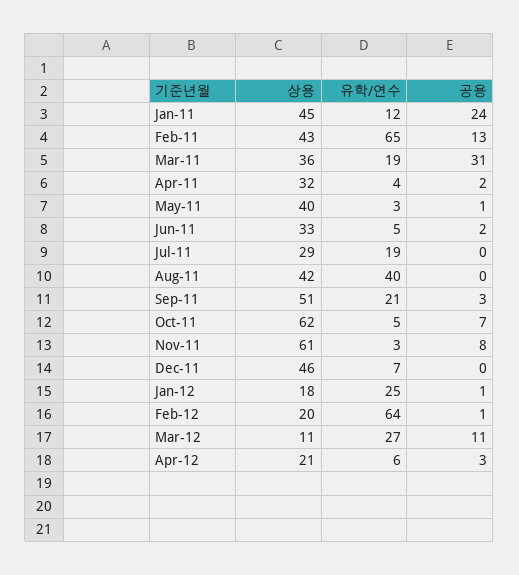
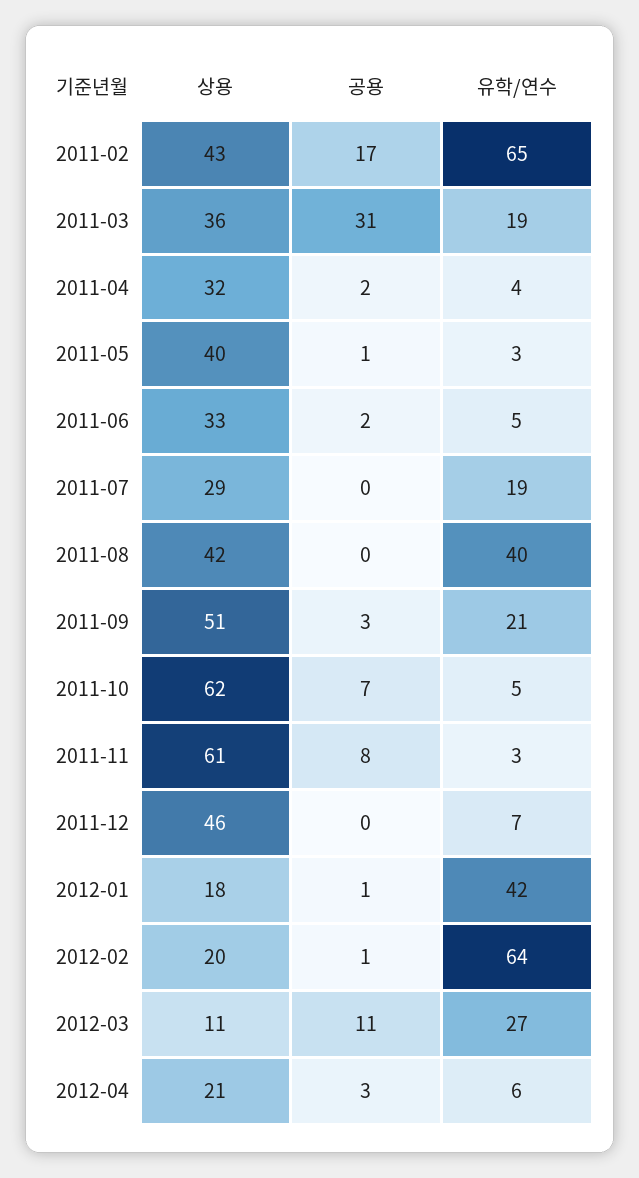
  {
    "상용": {
-     "Jan-11": 45,
      "Feb-11": 43,
      "Mar-11": 36,
      "Apr-11": 32,
      "May-11": 40,
      "Jun-11": 33,
      "Jul-11": 29,
      "Aug-11": 42,
      "Sep-11": 51,
      "Oct-11": 62,
      "Nov-11": 61,
      "Dec-11": 46,
      "Jan-12": 18,
      "Feb-12": 20,
      "Mar-12": 11,
      "Apr-12": 21
    },
    "유학/연수": {
-     "Jan-11": 12,
      "Feb-11": 65,
      "Mar-11": 19,
      "Apr-11": 4,
      "May-11": 3,
      "Jun-11": 5,
      "Jul-11": 19,
      "Aug-11": 40,
      "Sep-11": 21,
      "Oct-11": 5,
      "Nov-11": 3,
      "Dec-11": 7,
-     "Jan-12": 25,
+     "Jan-12": 42,
      "Feb-12": 64,
      "Mar-12": 27,
      "Apr-12": 6
    },
    "공용": {
-     "Jan-11": 24,
-     "Feb-11": 13,
+     "Feb-11": 17,
      "Mar-11": 31,
      "Apr-11": 2,
      "May-11": 1,
      "Jun-11": 2,
      "Jul-11": 0,
      "Aug-11": 0,
      "Sep-11": 3,
      "Oct-11": 7,
      "Nov-11": 8,
      "Dec-11": 0,
      "Jan-12": 1,
      "Feb-12": 1,
      "Mar-12": 11,
      "Apr-12": 3
    }
  }

